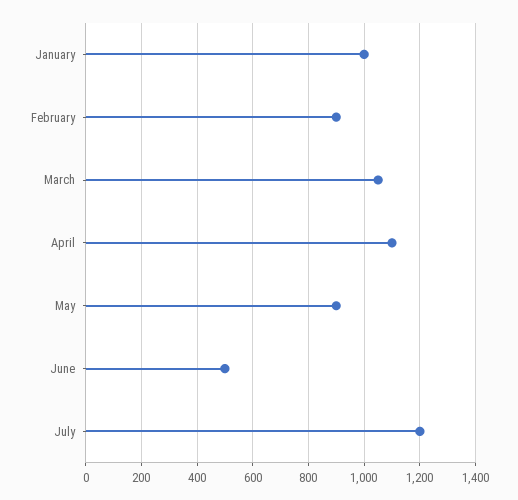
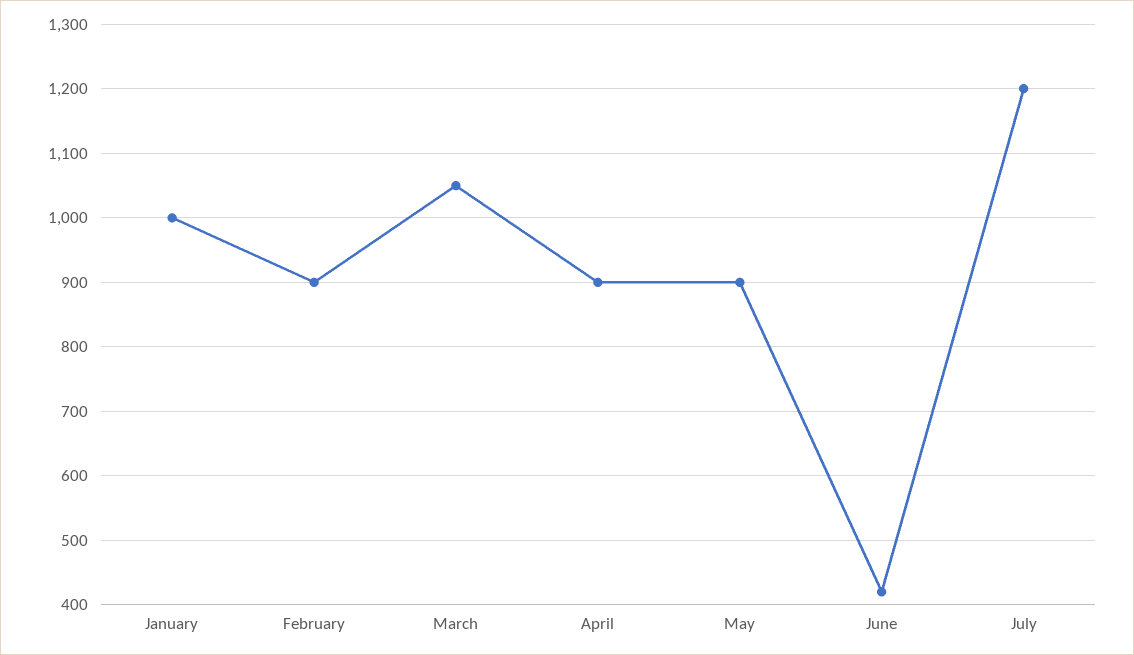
  {
    "January": 1000,
    "February": 900,
    "March": 1050,
-   "April": 1100,
+   "April": 900,
    "May": 900,
-   "June": 500,
+   "June": 420,
    "July": 1200
  }

